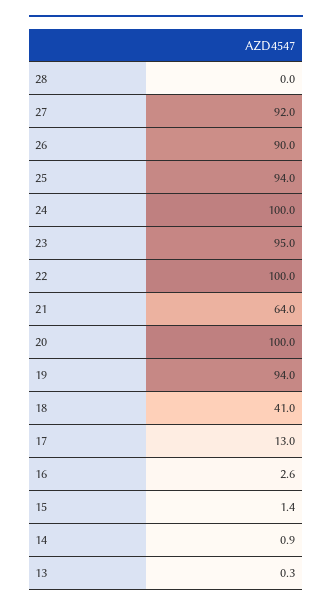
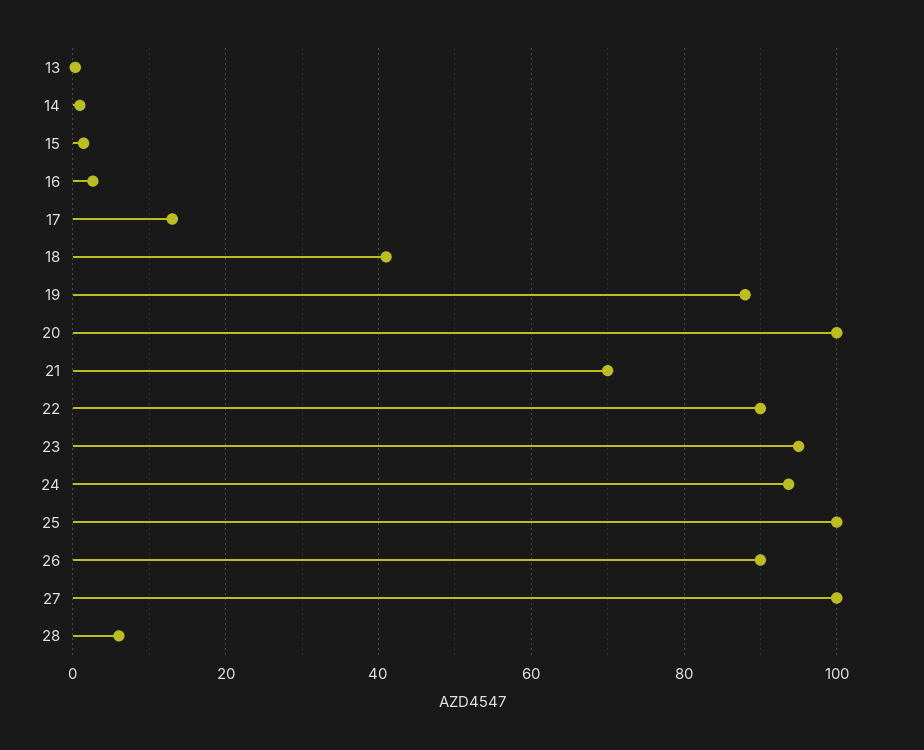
  {
-   "28": 0,
+   "28": 6,
-   "27": 92,
+   "27": 100,
    "26": 90,
-   "25": 94,
+   "25": 100,
-   "24": 100,
+   "24": 94,
    "23": 95,
-   "22": 100,
+   "22": 90,
-   "21": 64,
+   "21": 70,
    "20": 100,
-   "19": 94,
+   "19": 88,
    "18": 41,
    "17": 13,
    "16": 2.6,
    "15": 1.4,
    "14": 0.9,
    "13": 0.3
  }

